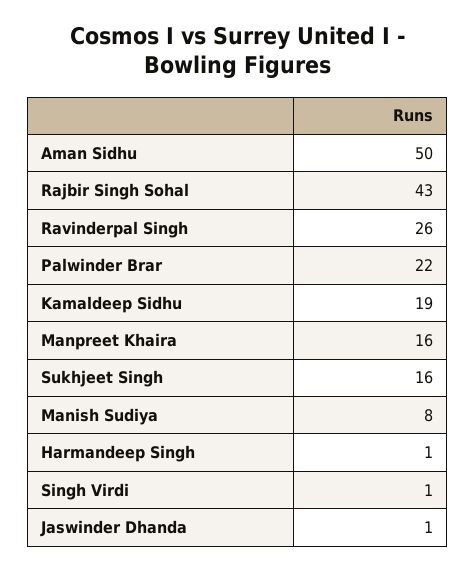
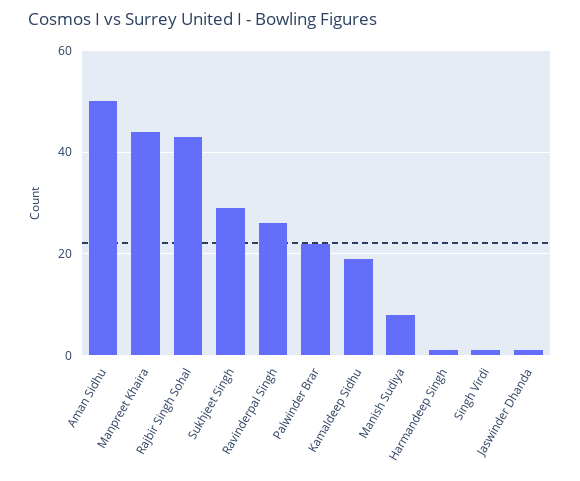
  {
    "Aman Sidhu": 50,
    "Rajbir Singh Sohal": 43,
    "Ravinderpal Singh": 26,
    "Palwinder Brar": 22,
    "Kamaldeep Sidhu": 19,
-   "Manpreet Khaira": 16,
+   "Manpreet Khaira": 45,
-   "Sukhjeet Singh": 16,
+   "Sukhjeet Singh": 30,
    "Manish Sudiya": 8,
    "Harmandeep Singh": 1,
    "Singh Virdi": 1,
    "Jaswinder Dhanda": 1
  }

